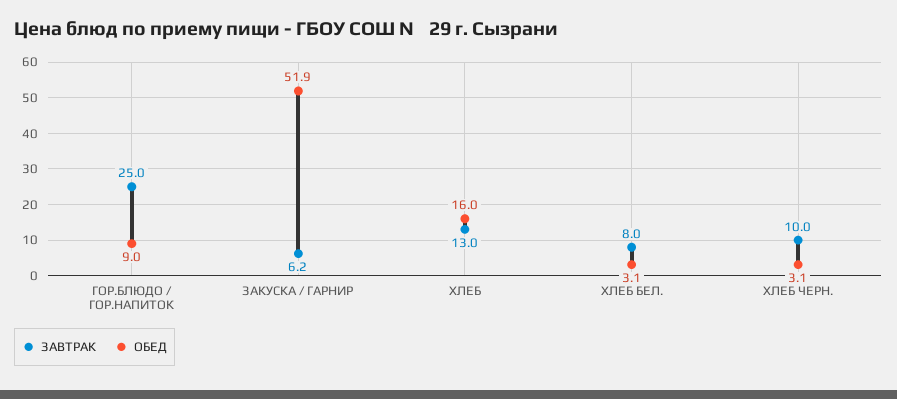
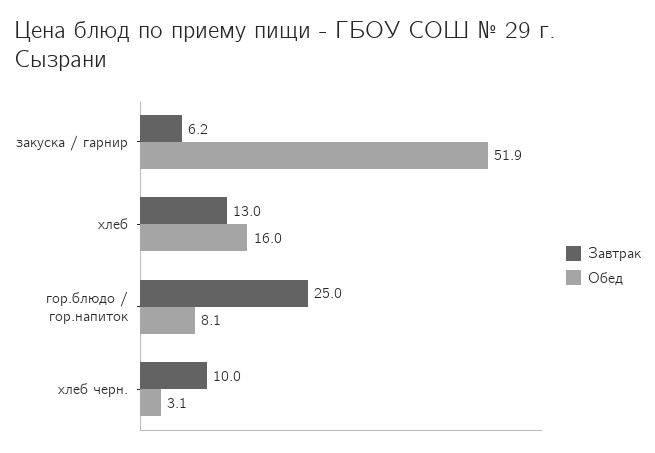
  {
    "ЗАВТРАК": {
      "ГОР.БЛЮДО / ГОР.НАПИТОК": 25,
      "ЗАКУСКА / ГАРНИР": 6.2,
      "ХЛЕБ": 13,
-     "ХЛЕБ БЕЛ.": 8,
      "ХЛЕБ ЧЕРН.": 10
    },
    "ОБЕД": {
-     "ГОР.БЛЮДО / ГОР.НАПИТОК": 9,
+     "ГОР.БЛЮДО / ГОР.НАПИТОК": 8.1,
      "ЗАКУСКА / ГАРНИР": 51.9,
      "ХЛЕБ": 16,
-     "ХЛЕБ БЕЛ.": 3.1,
      "ХЛЕБ ЧЕРН.": 3.1
    }
  }

